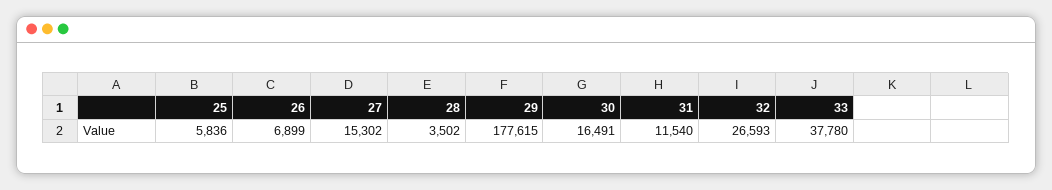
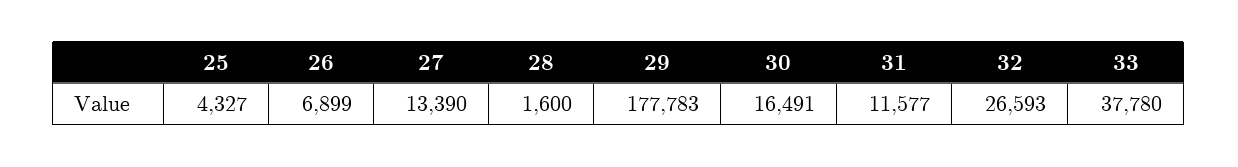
  {
-   "25": 5836,
+   "25": 4327,
    "26": 6899,
-   "27": 15302,
+   "27": 13390,
-   "28": 3502,
+   "28": 1600,
-   "29": 177615,
+   "29": 177783,
    "30": 16491,
-   "31": 11540,
+   "31": 11577,
    "32": 26593,
    "33": 37780
  }

